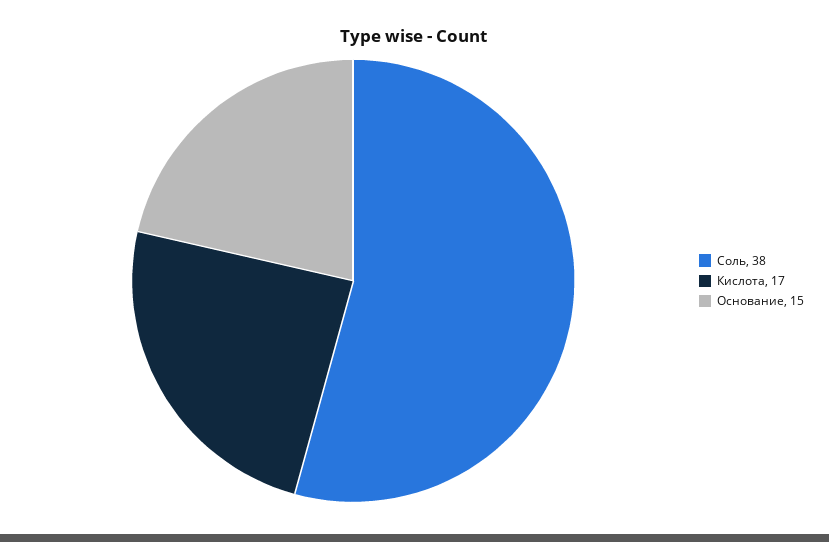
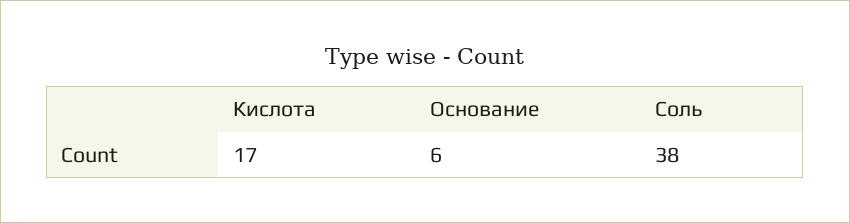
  {
    "Соль": 38,
    "Кислота": 17,
-   "Основание": 15
+   "Основание": 6
  }

